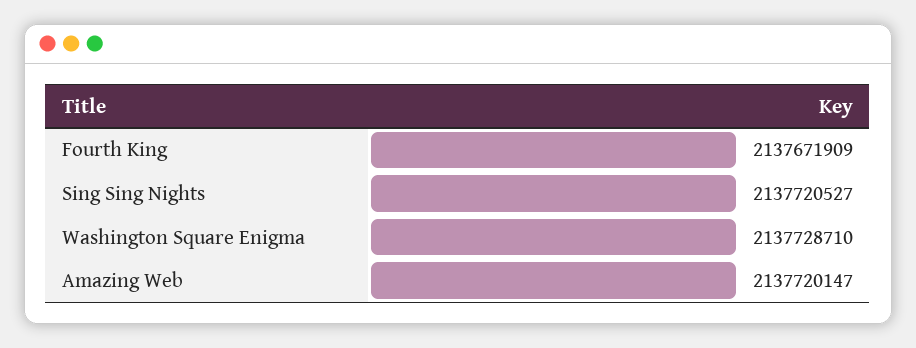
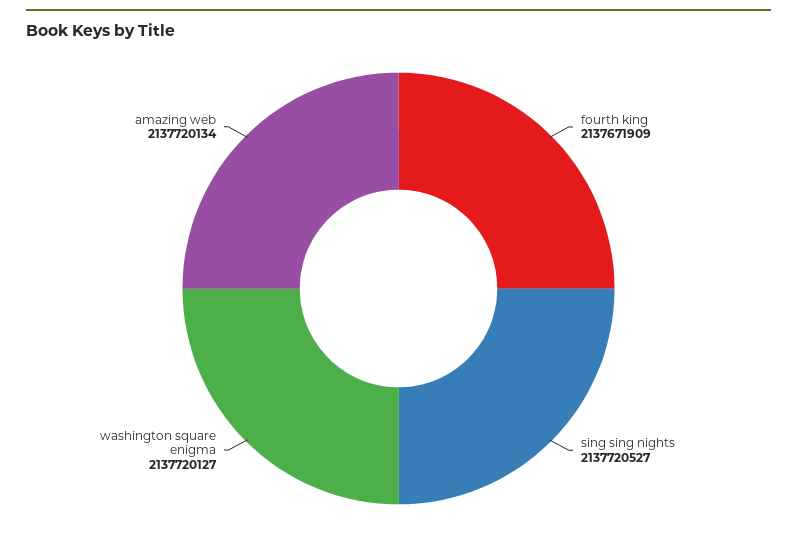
  {
    "Fourth King": 2137671909,
    "Sing Sing Nights": 2137720527,
-   "Washington Square Enigma": 2137728710,
+   "Washington Square Enigma": 2137720127,
-   "Amazing Web": 2137720147
+   "Amazing Web": 2137720134
  }

